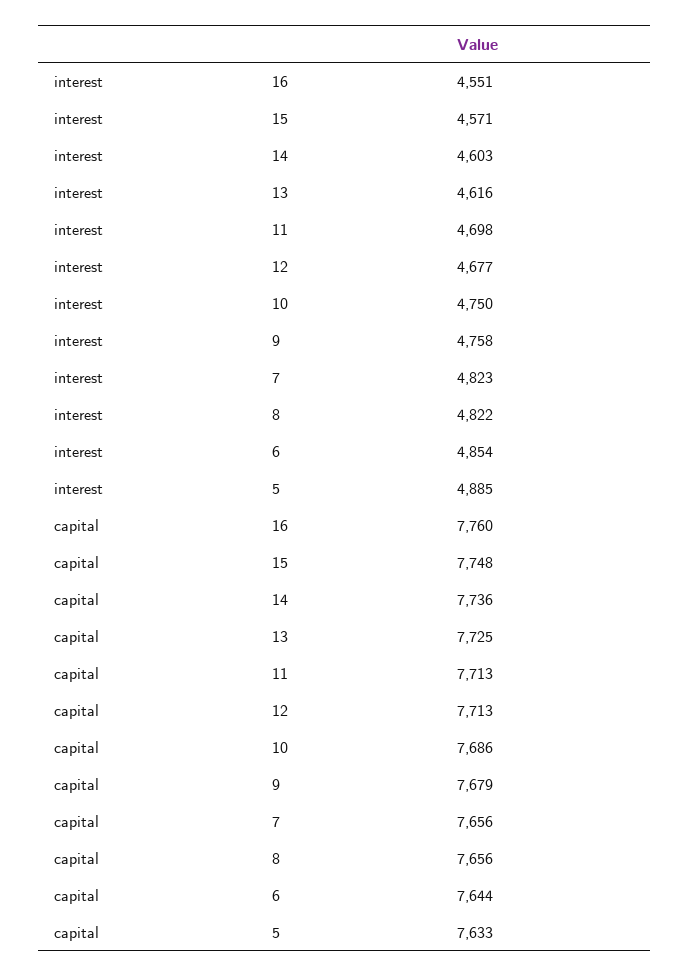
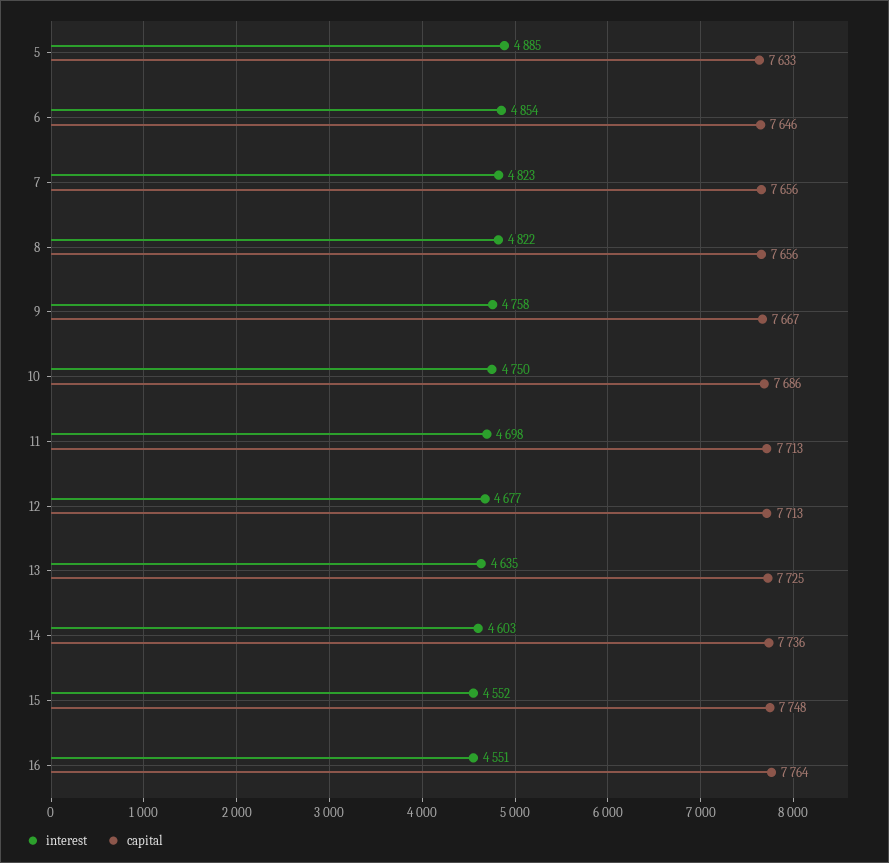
  {
    "interest": {
      "16": 4551,
-     "15": 4571,
+     "15": 4552,
      "14": 4603,
-     "13": 4616,
+     "13": 4635,
      "11": 4698,
      "12": 4677,
      "10": 4750,
      "9": 4758,
      "7": 4823,
      "8": 4822,
      "6": 4854,
      "5": 4885
    },
    "capital": {
-     "16": 7760,
+     "16": 7764,
      "15": 7748,
      "14": 7736,
      "13": 7725,
      "11": 7713,
      "12": 7713,
      "10": 7686,
-     "9": 7679,
+     "9": 7667,
      "7": 7656,
      "8": 7656,
-     "6": 7644,
+     "6": 7646,
      "5": 7633
    }
  }

